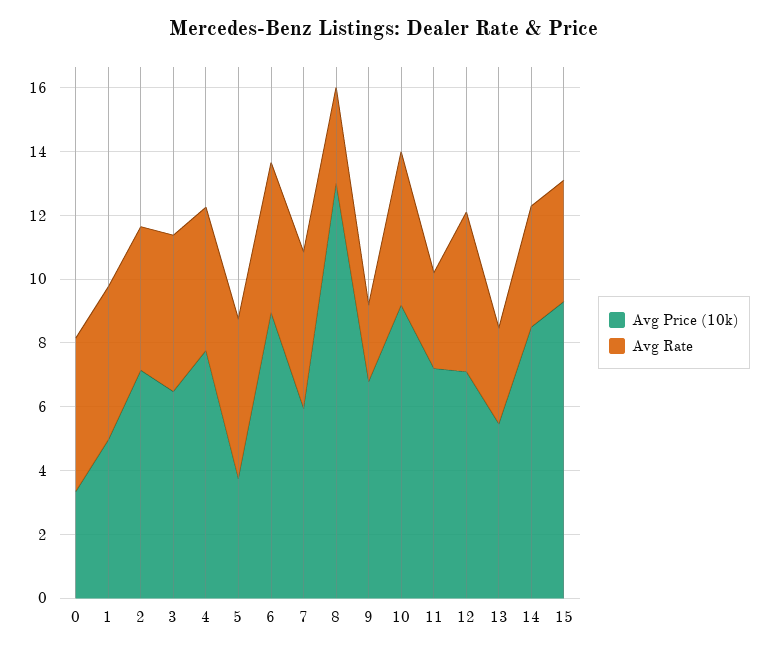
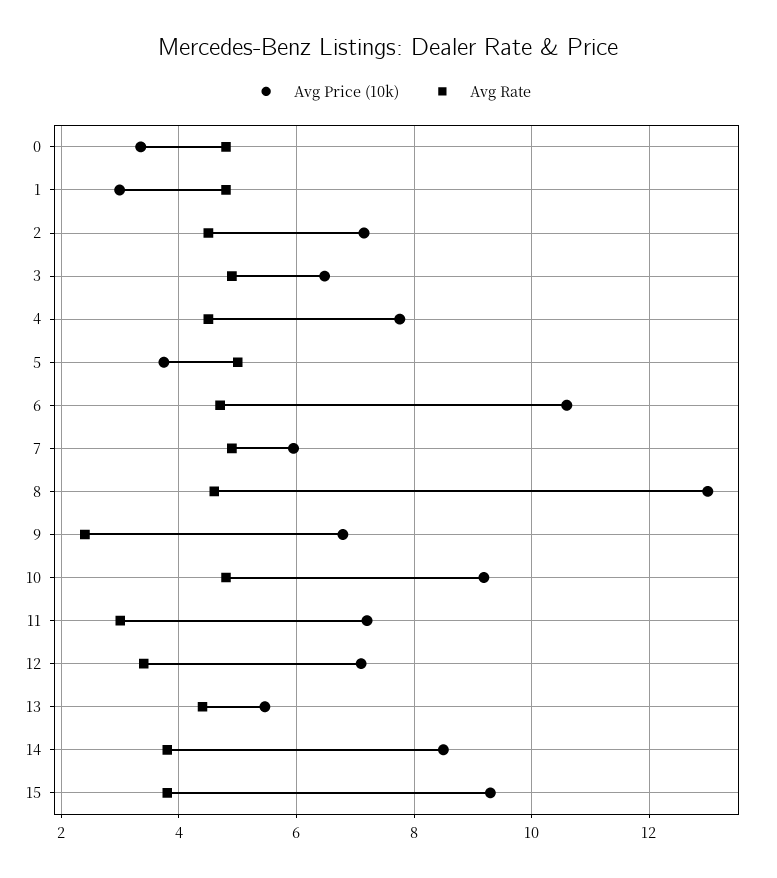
  {
    "Avg Price (10k)": {
      "0": 3.4,
-     "1": 5,
+     "1": 3,
      "2": 7.2,
      "3": 6.4,
      "4": 7.8,
      "5": 3.8,
-     "6": 9,
+     "6": 10.6,
      "7": 6,
      "8": 13,
      "9": 6.8,
      "10": 9.2,
      "11": 7.2,
      "12": 7.2,
      "13": 5.4,
      "14": 8.6,
      "15": 9.4
    },
    "Avg Rate": {
      "0": 4.8,
      "1": 4.8,
      "2": 4.6,
      "3": 5,
      "4": 4.6,
      "5": 5,
      "6": 4.8,
      "7": 5,
-     "8": 3,
+     "8": 4.6,
      "9": 2.4,
      "10": 4.8,
      "11": 3,
-     "12": 5,
+     "12": 3.4,
-     "13": 3,
+     "13": 4.4,
      "14": 3.8,
      "15": 3.8
    }
  }

